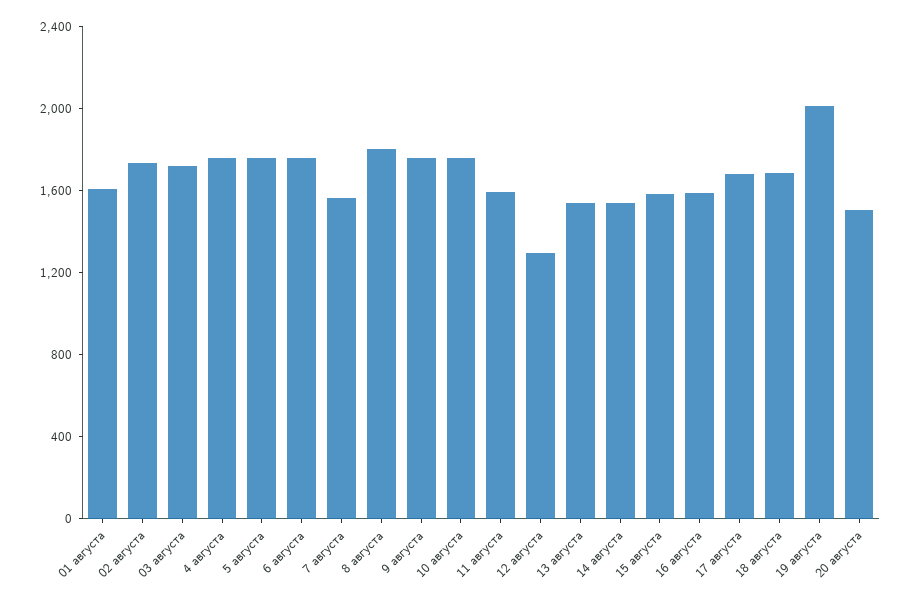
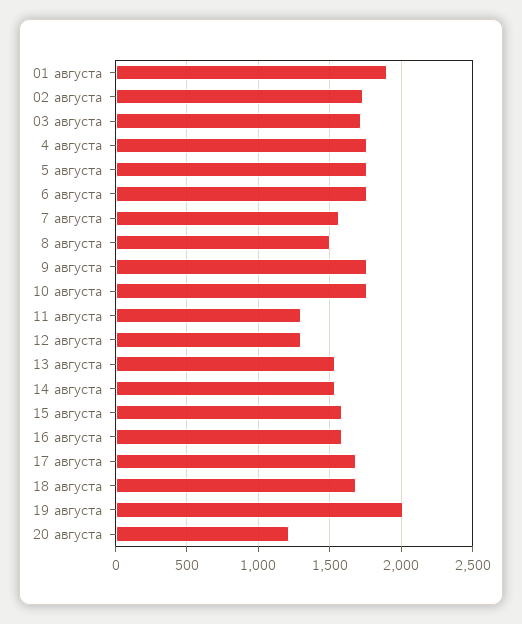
  {
-   "01 августа": 1600,
+   "01 августа": 1900,
    "02 августа": 1750,
    "03 августа": 1700,
    "4 августа": 1750,
    "5 августа": 1750,
    "6 августа": 1750,
    "7 августа": 1550,
-   "8 августа": 1800,
+   "8 августа": 1500,
    "9 августа": 1750,
    "10 августа": 1750,
-   "11 августа": 1600,
+   "11 августа": 1300,
    "12 августа": 1300,
    "13 августа": 1550,
    "14 августа": 1550,
    "15 августа": 1600,
    "16 августа": 1600,
    "17 августа": 1700,
    "18 августа": 1700,
    "19 августа": 2000,
-   "20 августа": 1500
+   "20 августа": 1200
  }

